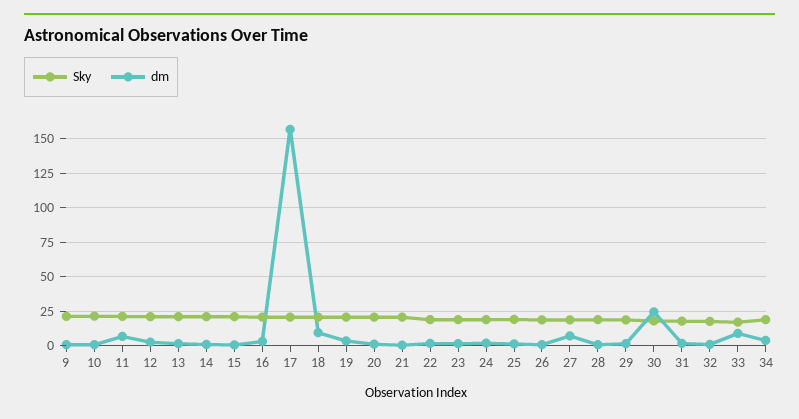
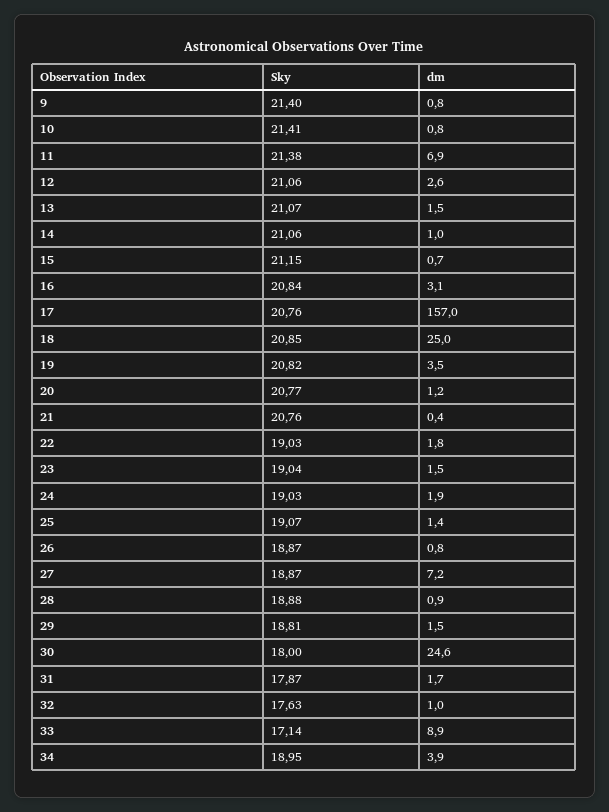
  {
    "Sky": {
      "9": 21.4,
      "10": 21.41,
      "11": 21.38,
      "12": 21.06,
      "13": 21.07,
      "14": 21.06,
      "15": 21.15,
      "16": 20.84,
      "17": 20.76,
      "18": 20.85,
      "19": 20.82,
      "20": 20.77,
      "21": 20.76,
      "22": 19.03,
      "23": 19.04,
      "24": 19.03,
      "25": 19.07,
      "26": 18.87,
      "27": 18.87,
      "28": 18.88,
      "29": 18.81,
      "30": 18,
      "31": 17.87,
      "32": 17.63,
      "33": 17.14,
      "34": 18.95
    },
    "dm": {
      "9": 0.8,
      "10": 0.8,
      "11": 6.9,
      "12": 2.6,
      "13": 1.5,
      "14": 1,
      "15": 0.7,
      "16": 3.1,
      "17": 157,
-     "18": 10,
+     "18": 25,
      "19": 3.5,
      "20": 1.2,
      "21": 0.4,
      "22": 1.8,
      "23": 1.5,
      "24": 1.9,
      "25": 1.4,
      "26": 0.8,
      "27": 7.2,
      "28": 0.9,
      "29": 1.5,
      "30": 24.6,
      "31": 1.7,
      "32": 1,
      "33": 8.9,
      "34": 3.9
    }
  }

